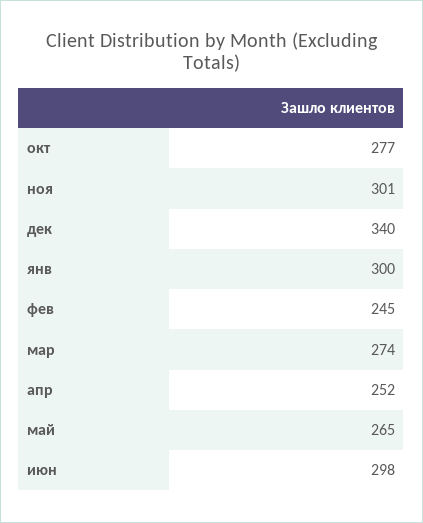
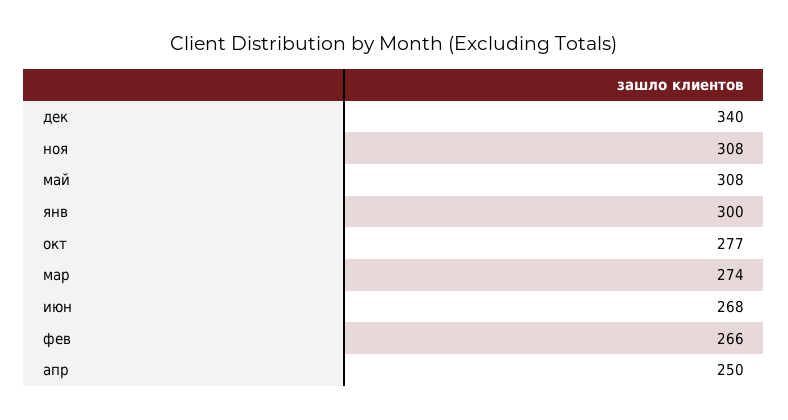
  {
    "окт": 277,
-   "ноя": 301,
+   "ноя": 308,
    "дек": 340,
    "янв": 300,
-   "фев": 245,
+   "фев": 266,
    "мар": 274,
-   "апр": 252,
+   "апр": 250,
-   "май": 265,
+   "май": 308,
-   "июн": 298
+   "июн": 268
  }

